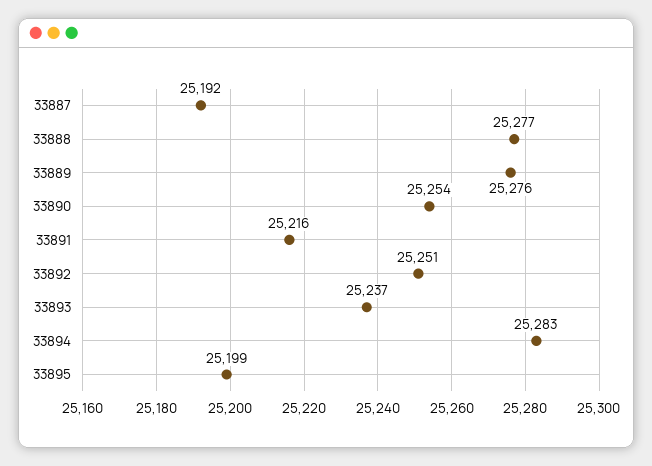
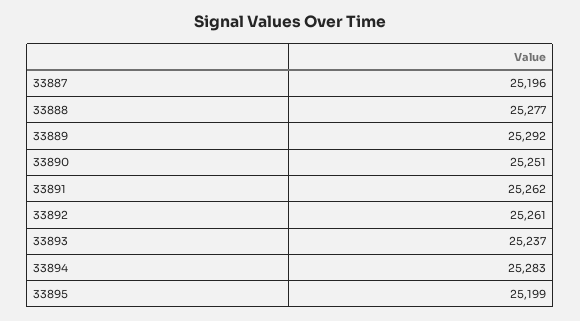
  {
-   "33887": 25192,
+   "33887": 25196,
    "33888": 25277,
-   "33889": 25276,
+   "33889": 25292,
-   "33890": 25254,
+   "33890": 25251,
-   "33891": 25216,
+   "33891": 25262,
-   "33892": 25251,
+   "33892": 25261,
    "33893": 25237,
    "33894": 25283,
    "33895": 25199
  }

